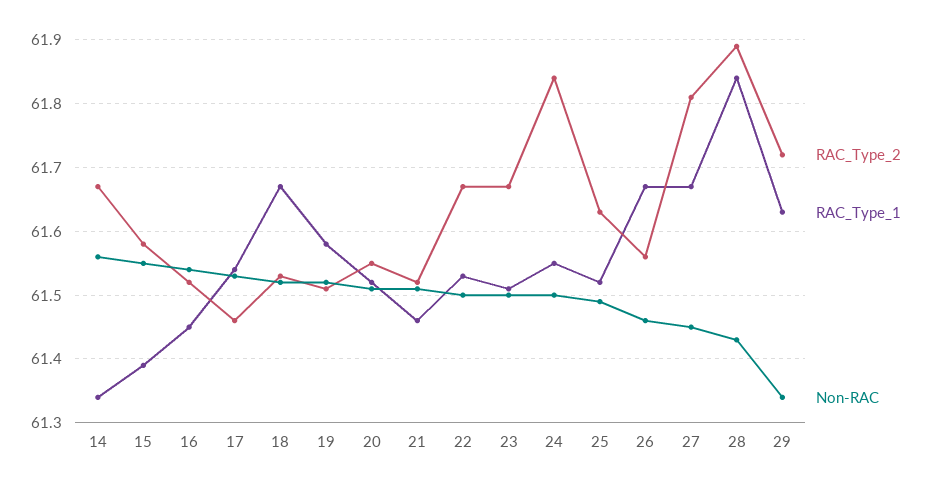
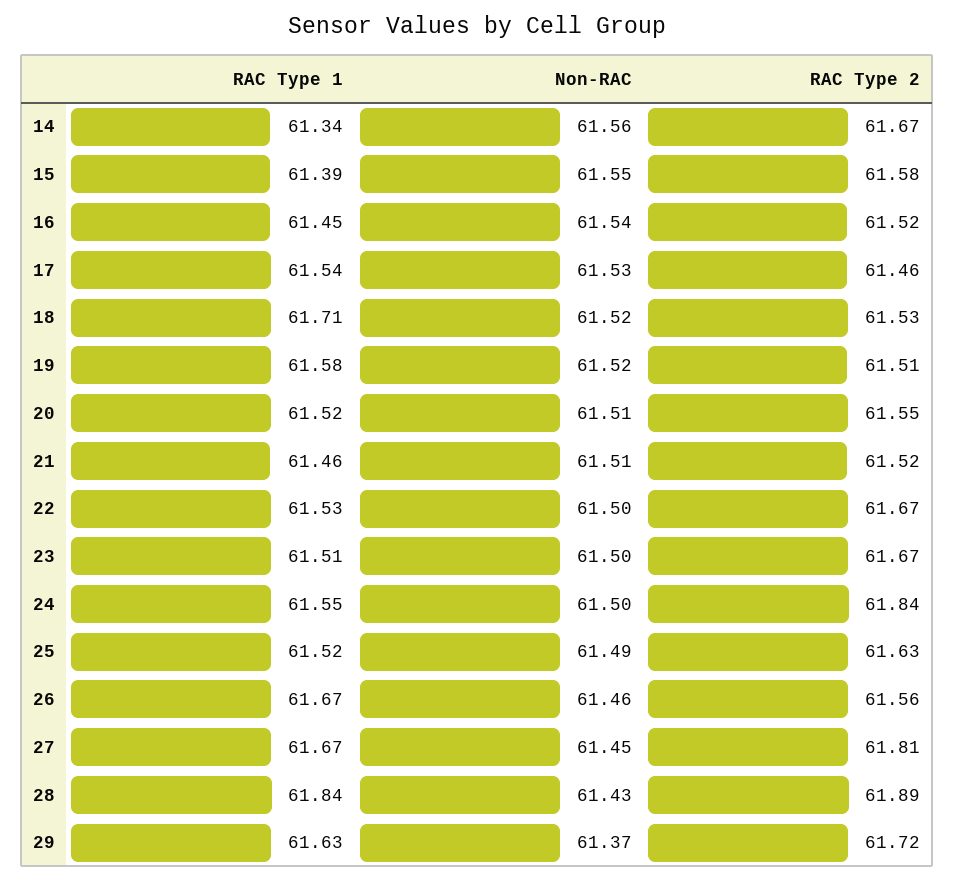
  {
    "RAC_Type_2": {
      "14": 61.67,
      "15": 61.58,
      "16": 61.52,
      "17": 61.46,
      "18": 61.53,
      "19": 61.51,
      "20": 61.55,
      "21": 61.52,
      "22": 61.67,
      "23": 61.67,
      "24": 61.84,
      "25": 61.63,
      "26": 61.56,
      "27": 61.81,
      "28": 61.89,
      "29": 61.72
    },
    "RAC_Type_1": {
      "14": 61.34,
      "15": 61.39,
      "16": 61.45,
      "17": 61.54,
-     "18": 61.67,
+     "18": 61.71,
      "19": 61.58,
      "20": 61.52,
      "21": 61.46,
      "22": 61.53,
      "23": 61.51,
      "24": 61.55,
      "25": 61.52,
      "26": 61.67,
      "27": 61.67,
      "28": 61.84,
      "29": 61.63
    },
    "Non-RAC": {
      "14": 61.56,
      "15": 61.55,
      "16": 61.54,
      "17": 61.53,
      "18": 61.52,
      "19": 61.52,
      "20": 61.51,
      "21": 61.51,
      "22": 61.5,
      "23": 61.5,
      "24": 61.5,
      "25": 61.49,
      "26": 61.46,
      "27": 61.45,
      "28": 61.43,
-     "29": 61.34
+     "29": 61.37
    }
  }

